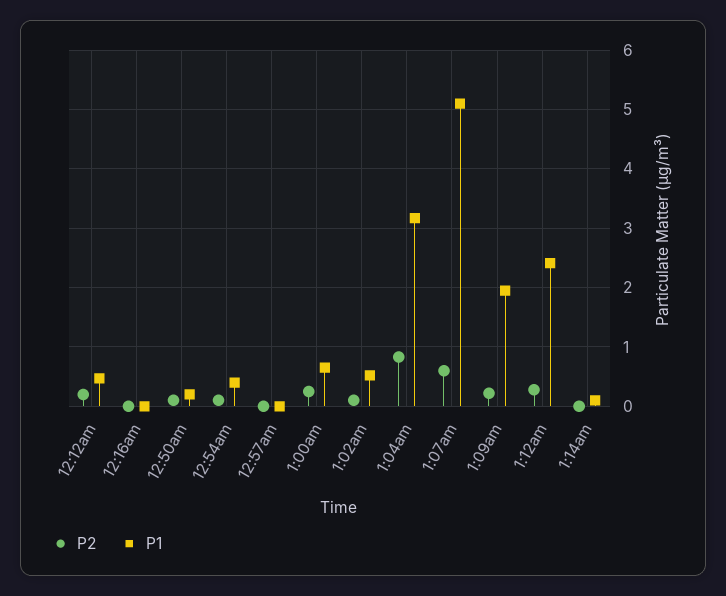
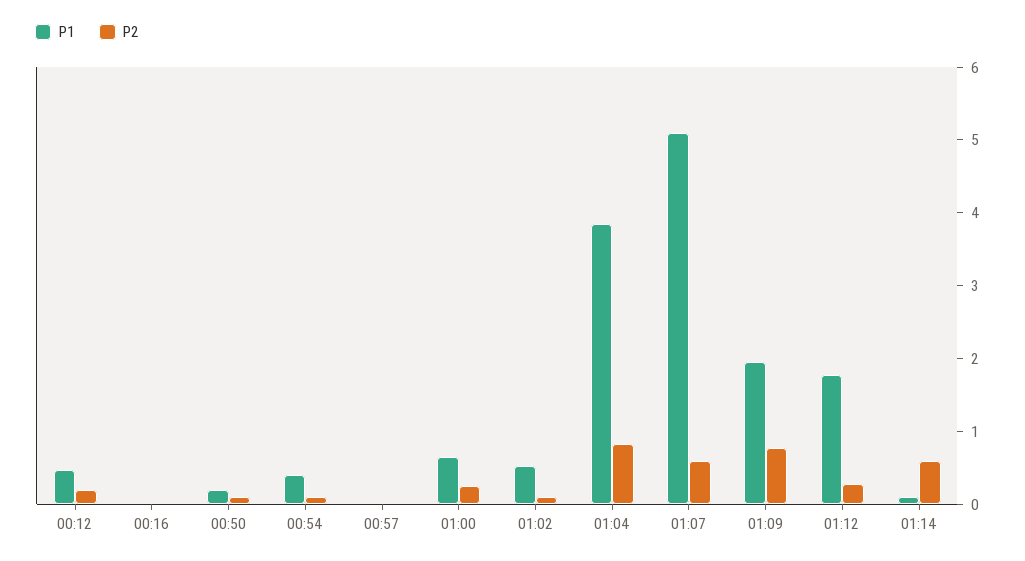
  {
    "P2": {
      "12:12am": 0.2,
      "12:16am": 0,
      "12:50am": 0.2,
      "12:54am": 0.2,
      "12:57am": 0,
      "1:00am": 0.2,
      "1:02am": 0.2,
      "1:04am": 0.8,
      "1:07am": 0.6,
-     "1:09am": 0.2,
+     "1:09am": 0.8,
      "1:12am": 0.2,
-     "1:14am": 0
+     "1:14am": 0.6
    },
    "P1": {
      "12:12am": 0.4,
      "12:16am": 0,
      "12:50am": 0.2,
      "12:54am": 0.4,
      "12:57am": 0,
      "1:00am": 0.6,
      "1:02am": 0.6,
-     "1:04am": 3.2,
+     "1:04am": 3.8,
      "1:07am": 5.2,
      "1:09am": 2,
-     "1:12am": 2.4,
+     "1:12am": 1.8,
      "1:14am": 0.2
    }
  }

